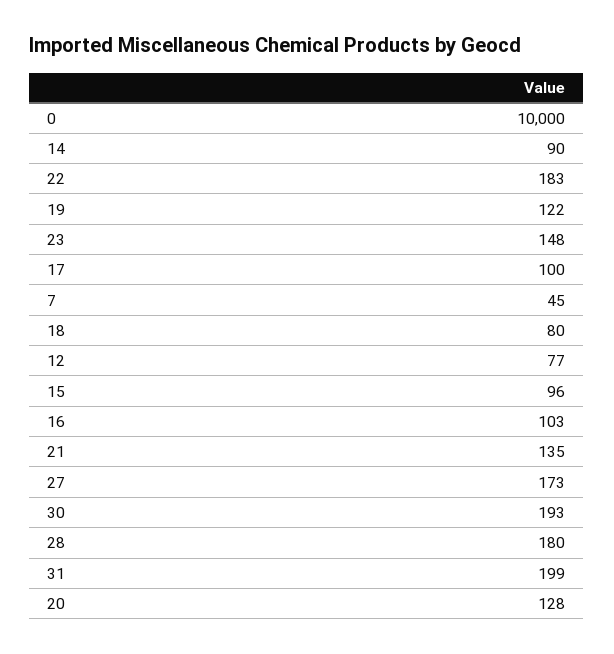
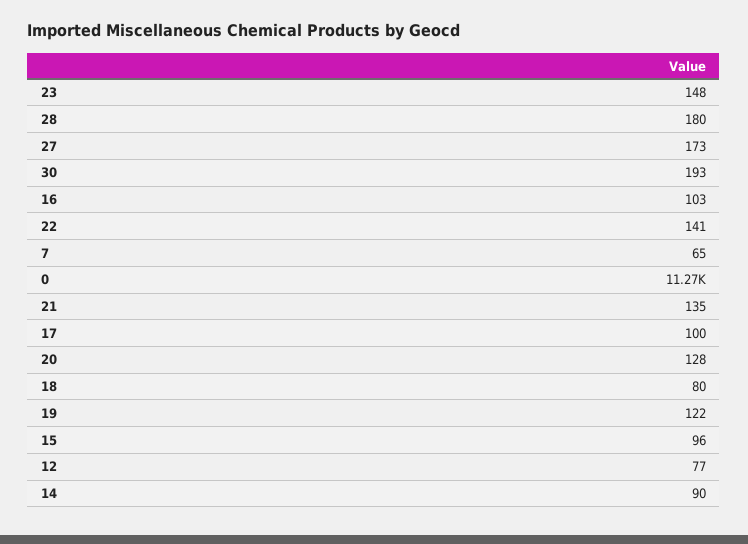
  {
-   "0": 10000,
+   "0": 11270,
    "14": 90,
-   "22": 183,
+   "22": 141,
    "19": 122,
    "23": 148,
    "17": 100,
-   "7": 45,
+   "7": 65,
    "18": 80,
    "12": 77,
    "15": 96,
    "16": 103,
    "21": 135,
    "27": 173,
    "30": 193,
    "28": 180,
-   "31": 199,
    "20": 128
  }

